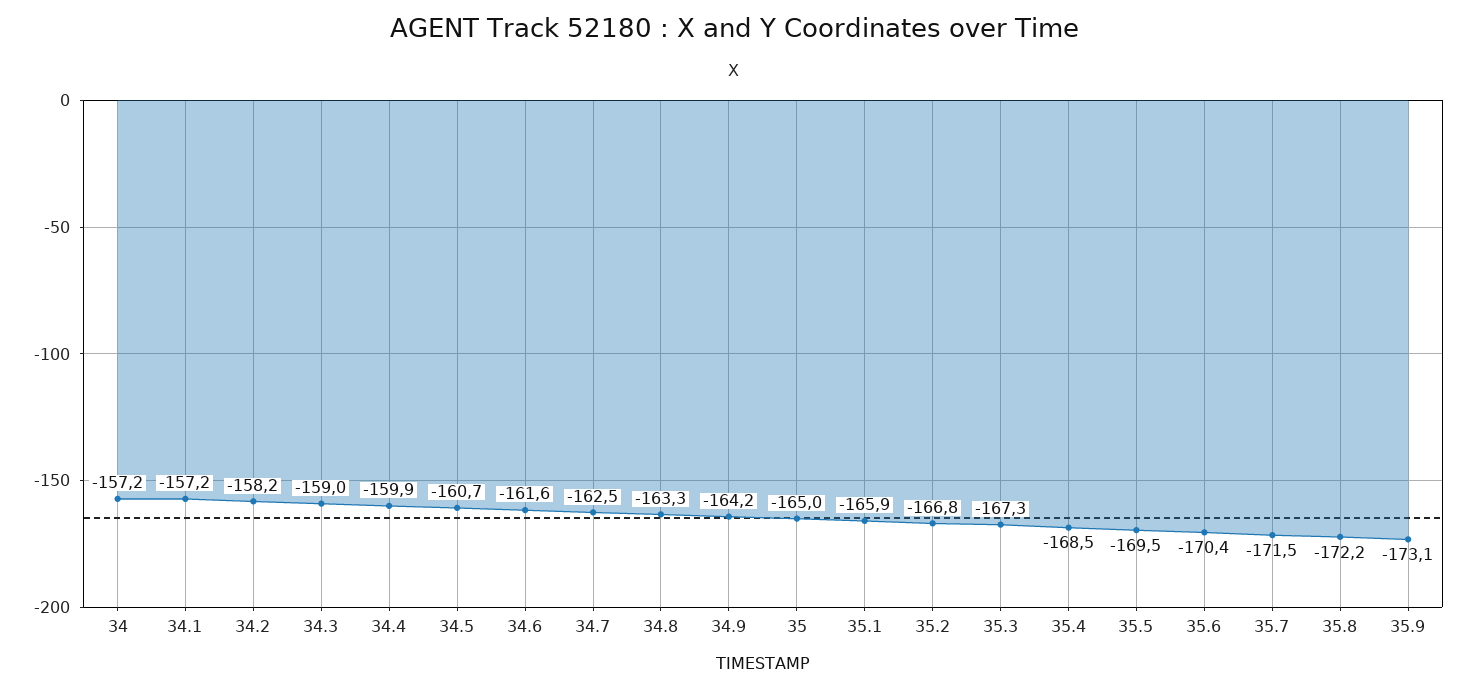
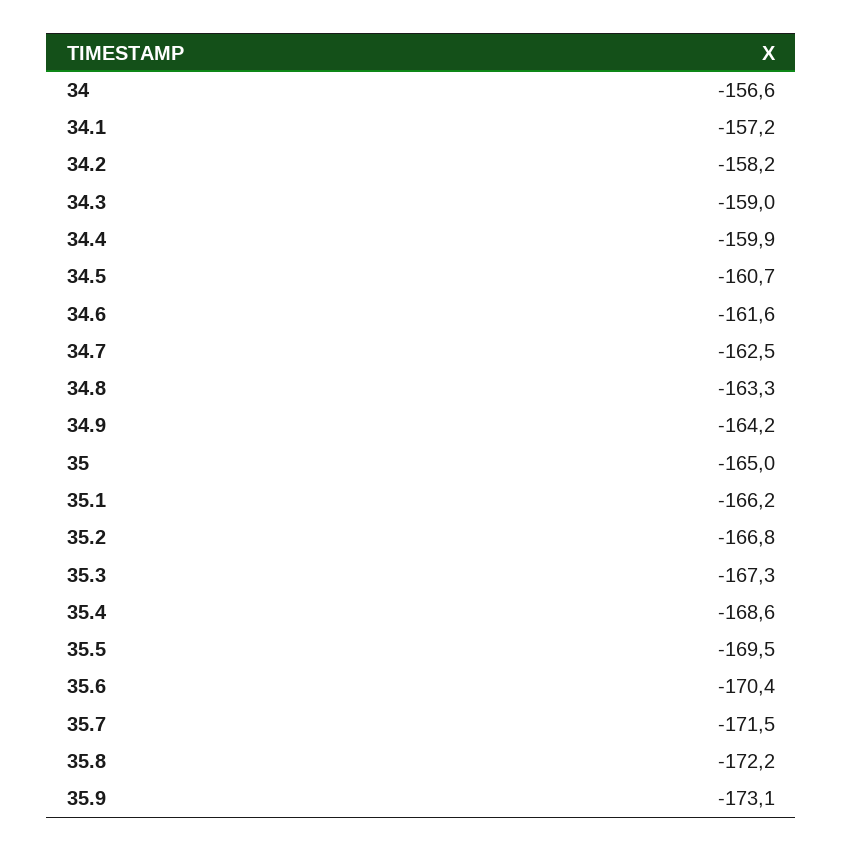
  {
-   "34": -157.2,
+   "34": -156.6,
    "34.1": -157.2,
    "34.2": -158.2,
    "34.3": -159,
    "34.4": -159.9,
    "34.5": -160.7,
    "34.6": -161.6,
    "34.7": -162.5,
    "34.8": -163.3,
    "34.9": -164.2,
    "35": -165,
-   "35.1": -165.9,
+   "35.1": -166.2,
    "35.2": -166.8,
    "35.3": -167.3,
-   "35.4": -168.5,
+   "35.4": -168.6,
    "35.5": -169.5,
    "35.6": -170.4,
    "35.7": -171.5,
    "35.8": -172.2,
    "35.9": -173.1
  }

